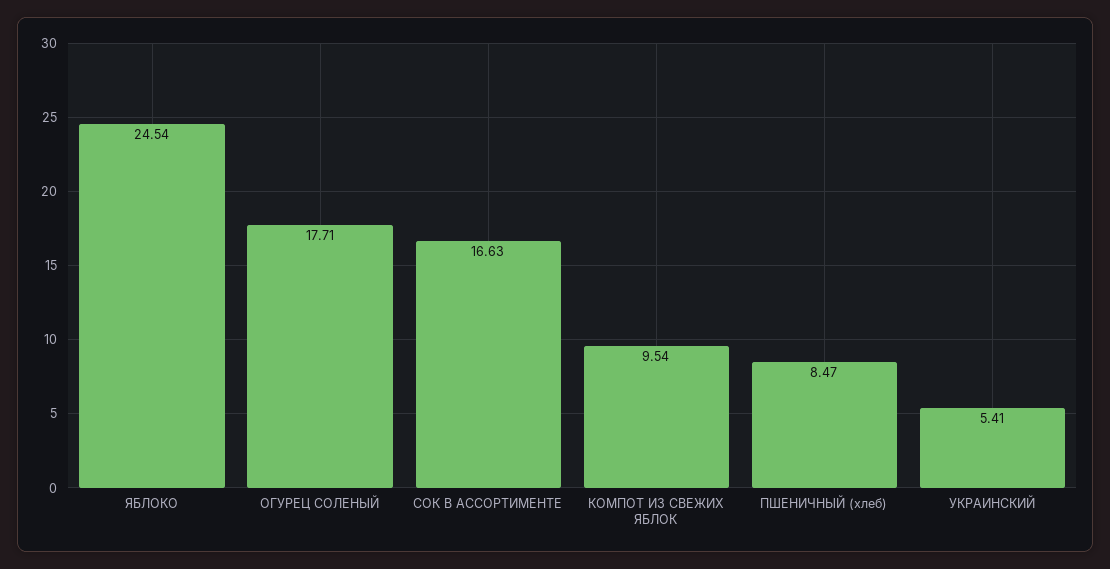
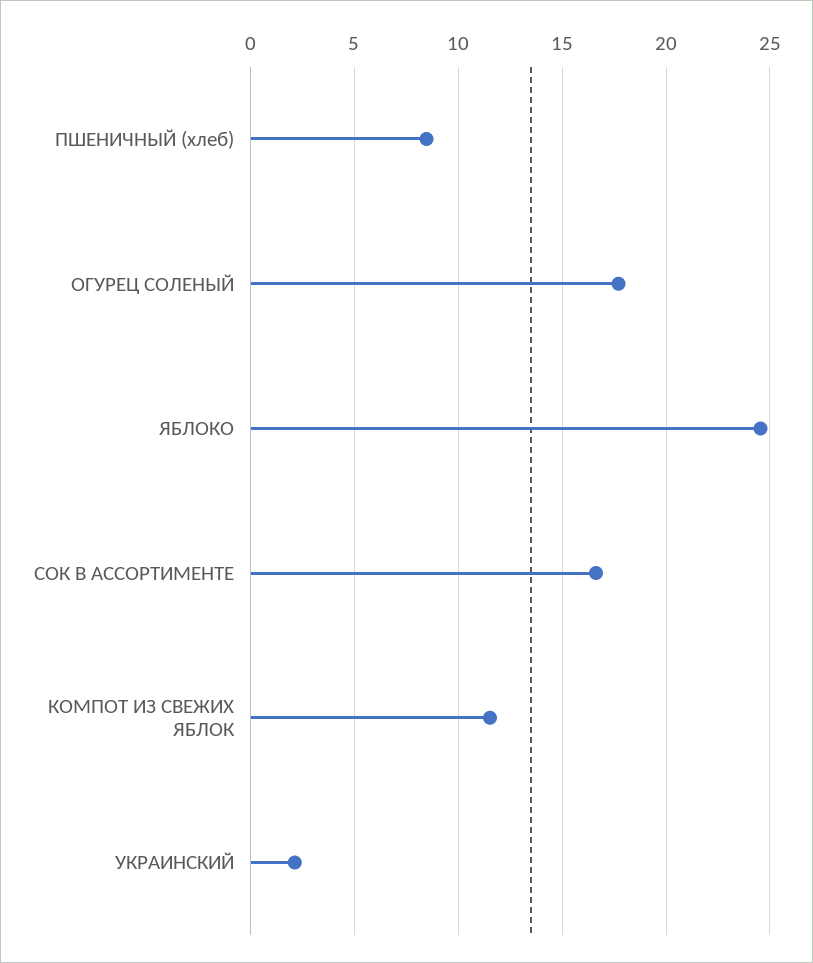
  {
    "ЯБЛОКО": 24.54,
    "ОГУРЕЦ СОЛЕНЫЙ": 17.71,
    "СОК В АССОРТИМЕНТЕ": 16.63,
-   "КОМПОТ ИЗ СВЕЖИХ ЯБЛОК": 9.54,
+   "КОМПОТ ИЗ СВЕЖИХ ЯБЛОК": 11.5,
    "ПШЕНИЧНЫЙ (хлеб)": 8.47,
-   "УКРАИНСКИЙ": 5.41
+   "УКРАИНСКИЙ": 2
  }

